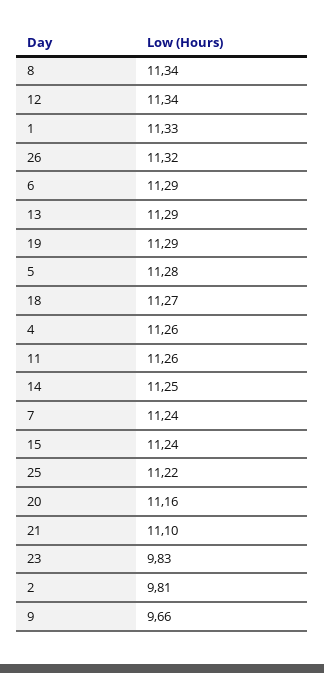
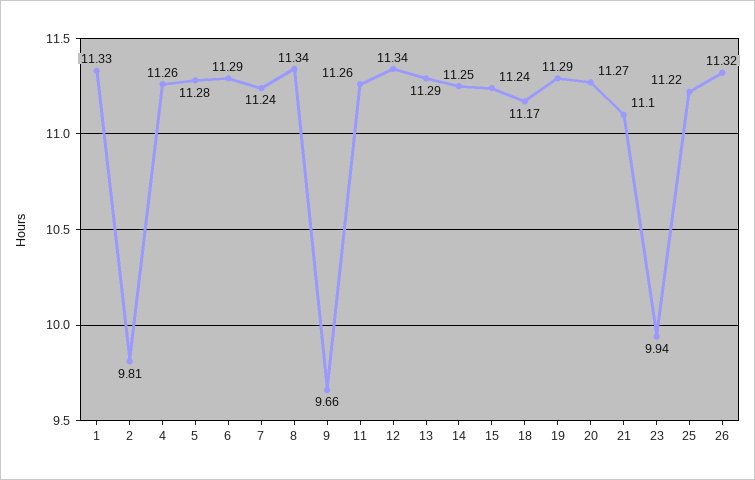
  {
    "8": 11.34,
    "12": 11.34,
    "1": 11.33,
    "26": 11.32,
    "6": 11.29,
    "13": 11.29,
    "19": 11.29,
    "5": 11.28,
-   "18": 11.27,
+   "18": 11.17,
    "4": 11.26,
    "11": 11.26,
    "14": 11.25,
    "7": 11.24,
    "15": 11.24,
    "25": 11.22,
-   "20": 11.16,
+   "20": 11.27,
    "21": 11.1,
-   "23": 9.83,
+   "23": 9.94,
    "2": 9.81,
    "9": 9.66
  }

